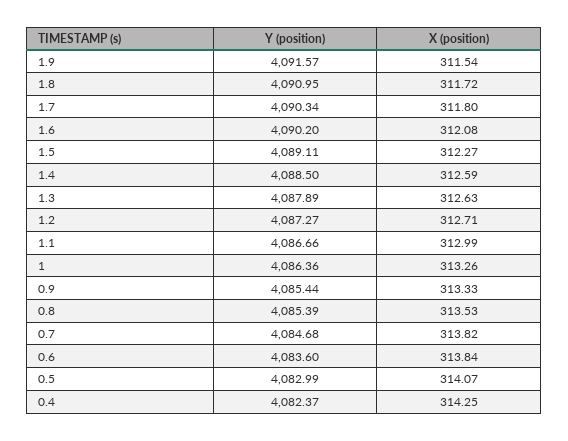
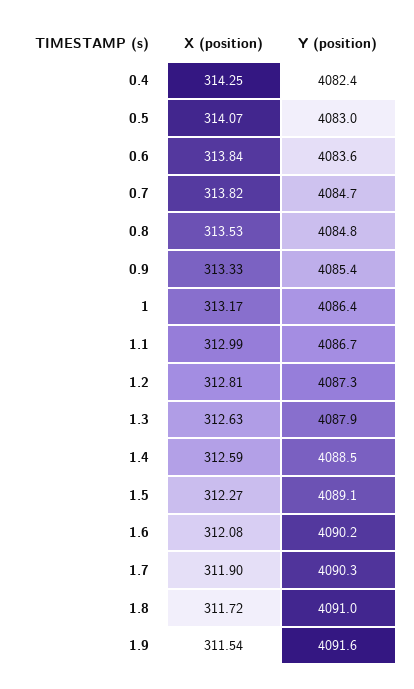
  {
    "Y (position)": {
      "1.9": 4091.57,
      "1.8": 4090.95,
      "1.7": 4090.34,
      "1.6": 4090.2,
      "1.5": 4089.11,
      "1.4": 4088.5,
      "1.3": 4087.89,
      "1.2": 4087.27,
      "1.1": 4086.66,
      "1": 4086.36,
      "0.9": 4085.44,
-     "0.8": 4085.39,
+     "0.8": 4084.8,
      "0.7": 4084.68,
      "0.6": 4083.6,
      "0.5": 4082.99,
      "0.4": 4082.37
    },
    "X (position)": {
      "1.9": 311.54,
      "1.8": 311.72,
-     "1.7": 311.8,
+     "1.7": 311.9,
      "1.6": 312.08,
      "1.5": 312.27,
      "1.4": 312.59,
      "1.3": 312.63,
-     "1.2": 312.71,
+     "1.2": 312.81,
      "1.1": 312.99,
-     "1": 313.26,
+     "1": 313.17,
      "0.9": 313.33,
      "0.8": 313.53,
      "0.7": 313.82,
      "0.6": 313.84,
      "0.5": 314.07,
      "0.4": 314.25
    }
  }

